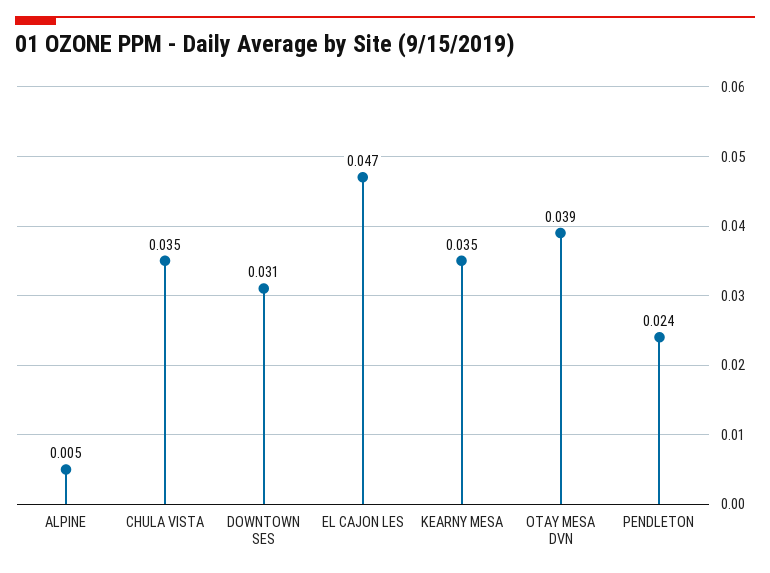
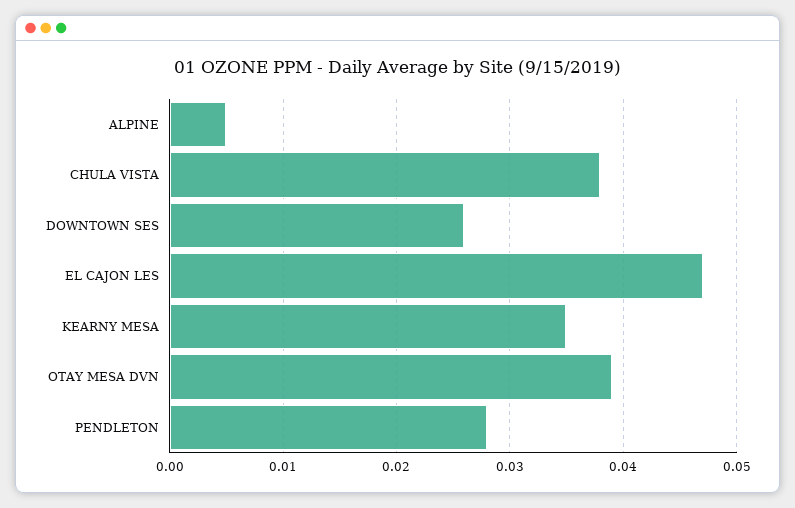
  {
    "ALPINE": 0.005,
-   "CHULA VISTA": 0.035,
+   "CHULA VISTA": 0.038,
-   "DOWNTOWN SES": 0.031,
+   "DOWNTOWN SES": 0.026,
    "EL CAJON LES": 0.047,
    "KEARNY MESA": 0.035,
    "OTAY MESA DVN": 0.039,
-   "PENDLETON": 0.024
+   "PENDLETON": 0.028
  }

